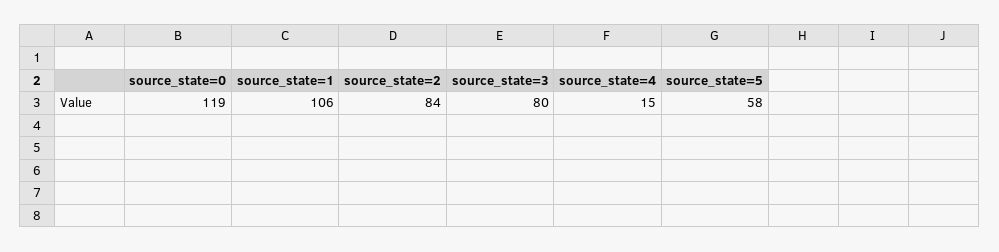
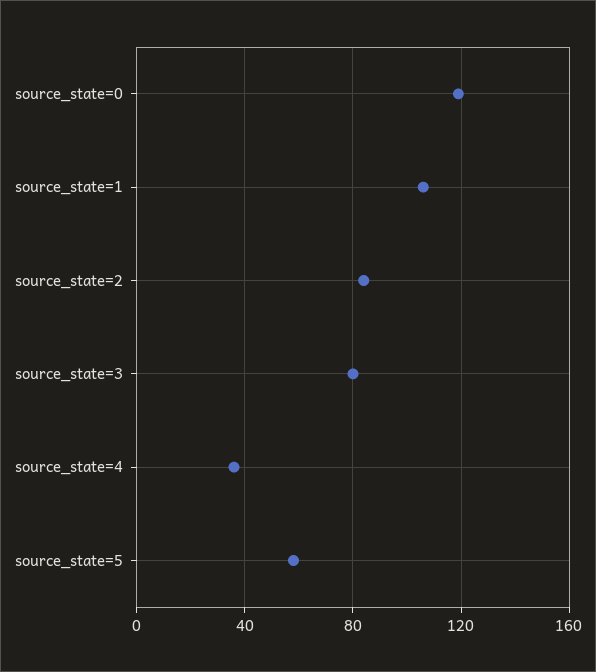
  {
    "source_state=0": 119,
    "source_state=1": 106,
    "source_state=2": 84,
    "source_state=3": 80,
-   "source_state=4": 15,
+   "source_state=4": 35,
    "source_state=5": 58
  }

